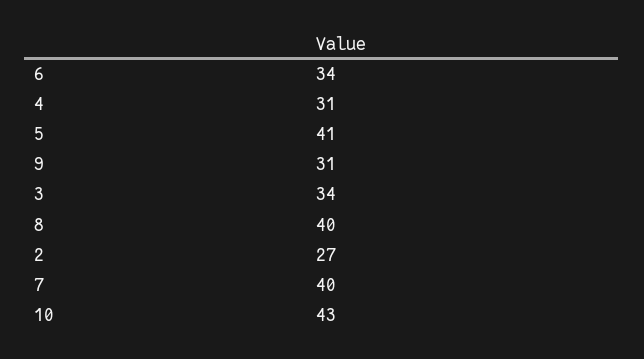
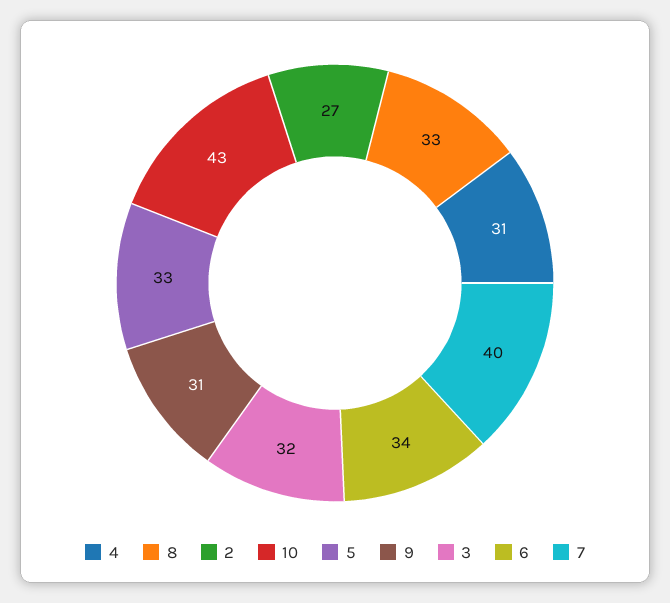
  {
    "6": 34,
    "4": 31,
-   "5": 41,
+   "5": 33,
    "9": 31,
-   "3": 34,
+   "3": 32,
-   "8": 40,
+   "8": 33,
    "2": 27,
    "7": 40,
    "10": 43
  }

